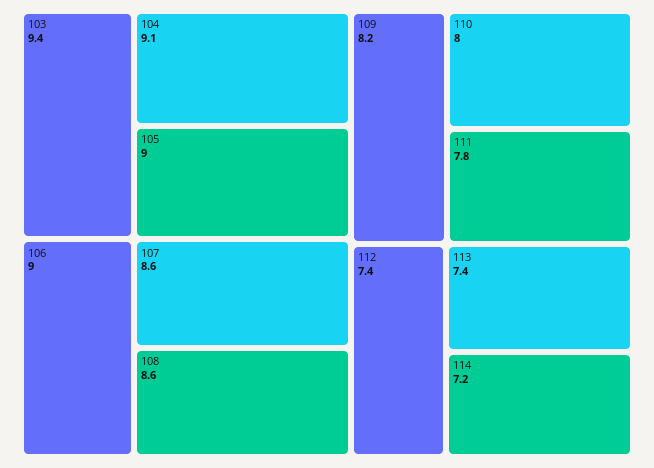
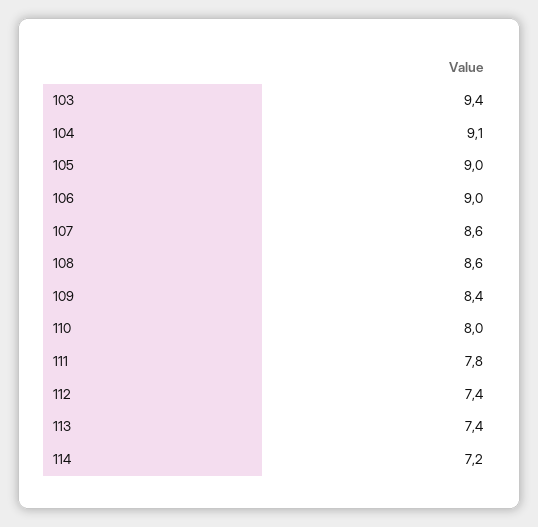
  {
    "103": 9.4,
    "104": 9.1,
    "105": 9,
    "106": 9,
    "107": 8.6,
    "108": 8.6,
-   "109": 8.2,
+   "109": 8.4,
    "110": 8,
    "111": 7.8,
    "112": 7.4,
    "113": 7.4,
    "114": 7.2
  }

